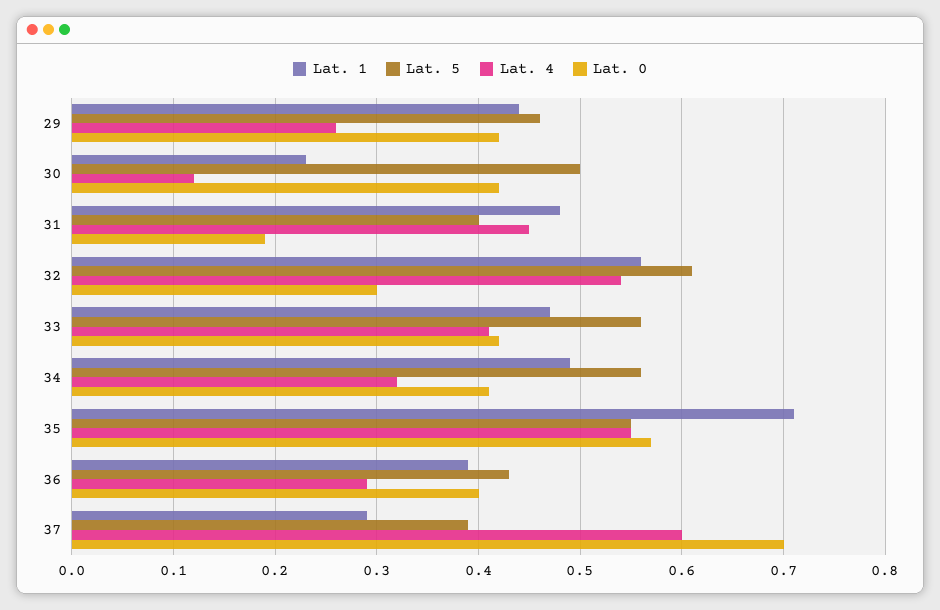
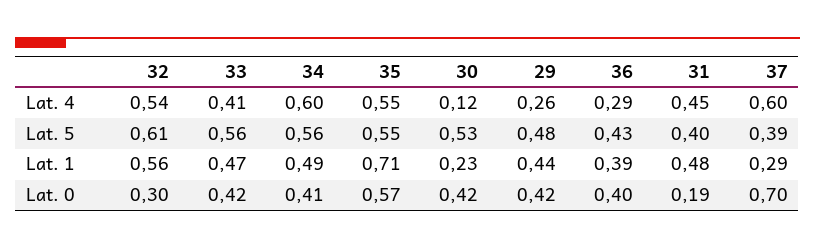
  {
    "Lat. 1": {
      "29": 0.44,
      "30": 0.23,
      "31": 0.48,
      "32": 0.56,
      "33": 0.47,
      "34": 0.49,
      "35": 0.71,
      "36": 0.39,
      "37": 0.29
    },
    "Lat. 5": {
-     "29": 0.46,
+     "29": 0.48,
-     "30": 0.5,
+     "30": 0.53,
      "31": 0.4,
      "32": 0.61,
      "33": 0.56,
      "34": 0.56,
      "35": 0.55,
      "36": 0.43,
      "37": 0.39
    },
    "Lat. 4": {
      "29": 0.26,
      "30": 0.12,
      "31": 0.45,
      "32": 0.54,
      "33": 0.41,
-     "34": 0.32,
+     "34": 0.6,
      "35": 0.55,
      "36": 0.29,
      "37": 0.6
    },
    "Lat. 0": {
      "29": 0.42,
      "30": 0.42,
      "31": 0.19,
      "32": 0.3,
      "33": 0.42,
      "34": 0.41,
      "35": 0.57,
      "36": 0.4,
      "37": 0.7
    }
  }

